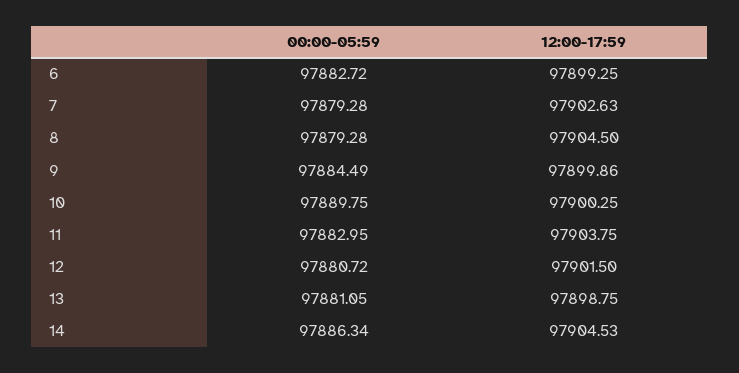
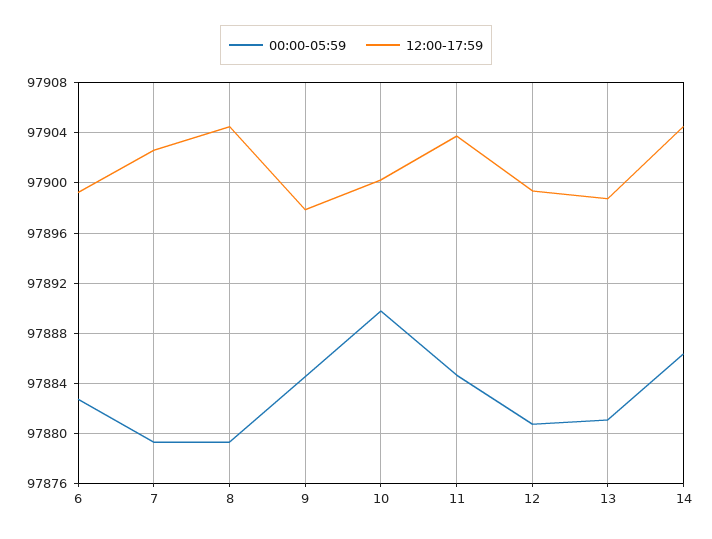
  {
    "00:00-05:59": {
      "6": 97882.72,
      "7": 97879.28,
      "8": 97879.28,
      "9": 97884.49,
      "10": 97889.75,
-     "11": 97882.95,
+     "11": 97884.5,
      "12": 97880.72,
      "13": 97881.05,
      "14": 97886.34
    },
    "12:00-17:59": {
      "6": 97899.25,
      "7": 97902.63,
      "8": 97904.5,
-     "9": 97899.86,
+     "9": 97898,
      "10": 97900.25,
      "11": 97903.75,
-     "12": 97901.5,
+     "12": 97899.5,
      "13": 97898.75,
      "14": 97904.53
    }
  }

